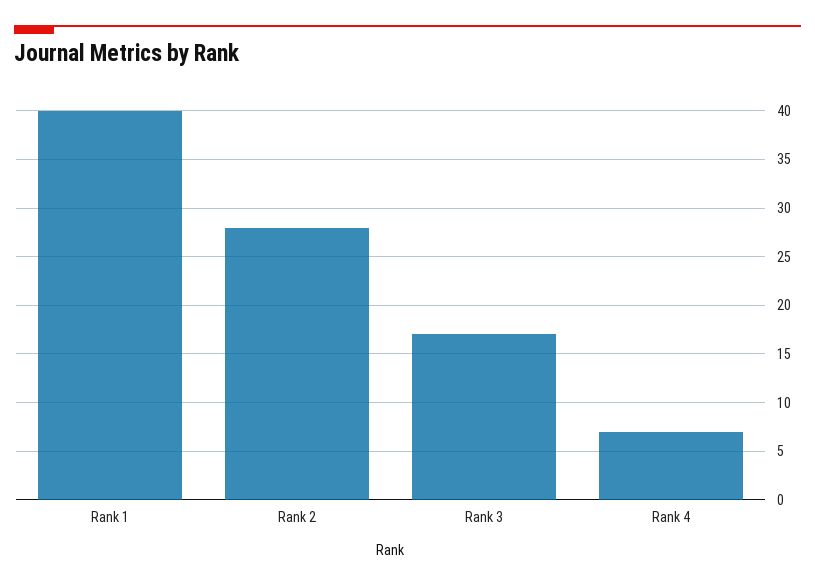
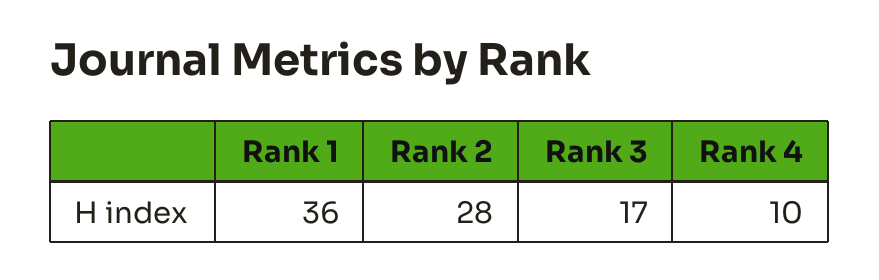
  {
-   "Rank 1": 40,
+   "Rank 1": 36,
    "Rank 2": 28,
    "Rank 3": 17,
-   "Rank 4": 7
+   "Rank 4": 10
  }

